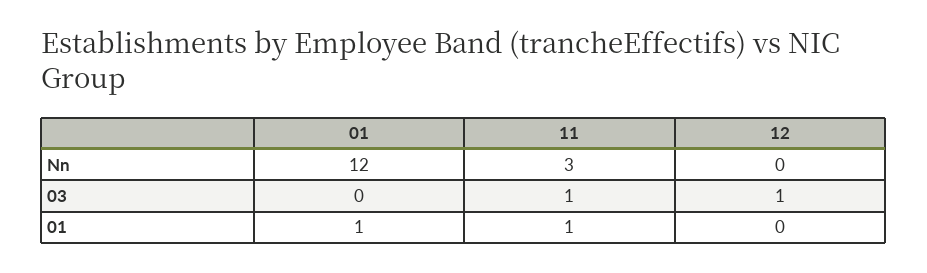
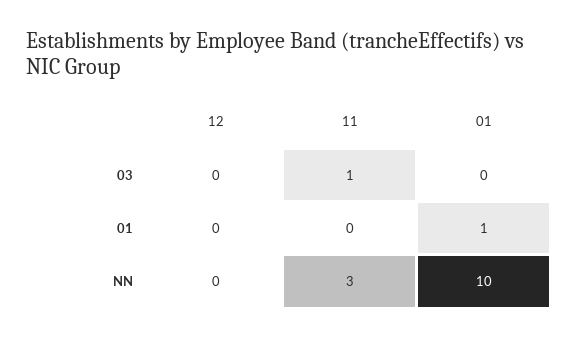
  {
    "01": {
-     "Nn": 12,
+     "Nn": 10,
      "03": 0,
      "01": 1
    },
    "11": {
      "Nn": 3,
      "03": 1,
-     "01": 1
+     "01": 0
    },
    "12": {
      "Nn": 0,
-     "03": 1,
+     "03": 0,
      "01": 0
    }
  }

